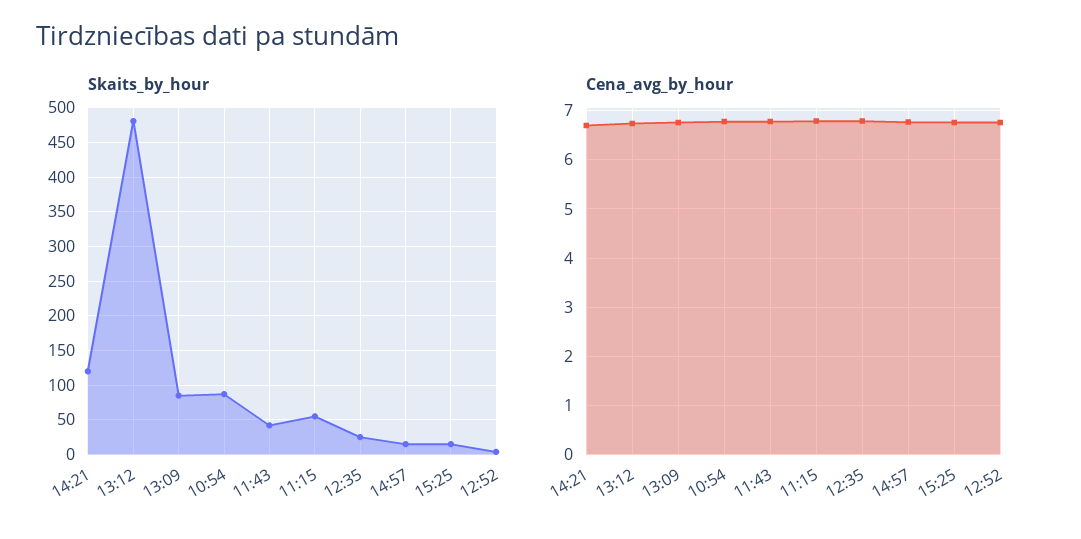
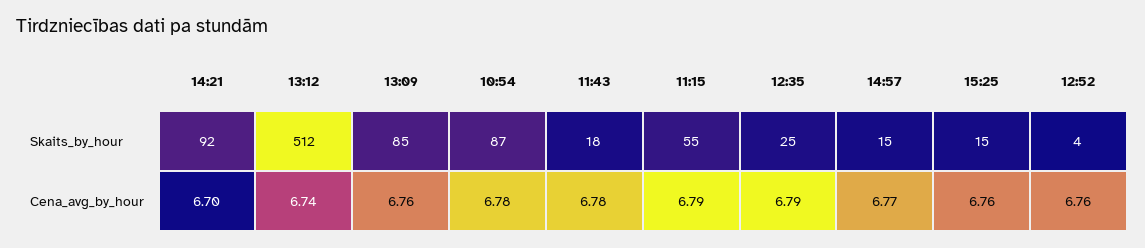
  {
    "Skaits_by_hour": {
-     "14:21": 120,
+     "14:21": 92,
-     "13:12": 480,
+     "13:12": 512,
      "13:09": 85,
      "10:54": 87,
-     "11:43": 40,
+     "11:43": 18,
      "11:15": 55,
      "12:35": 25,
      "14:57": 15,
      "15:25": 15,
      "12:52": 4
    },
    "Cena_avg_by_hour": {
      "14:21": 6.7,
      "13:12": 6.74,
      "13:09": 6.76,
      "10:54": 6.78,
      "11:43": 6.78,
      "11:15": 6.79,
      "12:35": 6.79,
      "14:57": 6.77,
      "15:25": 6.76,
      "12:52": 6.76
    }
  }

